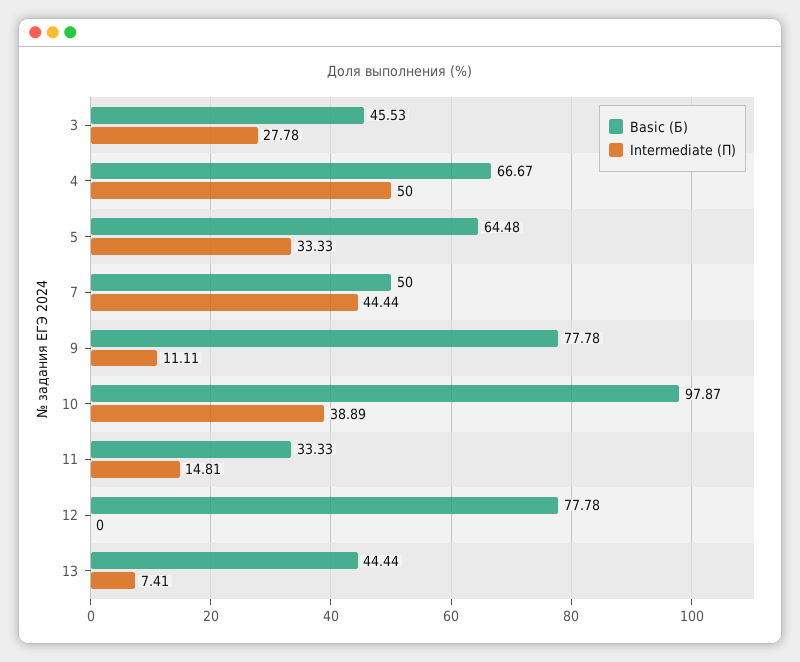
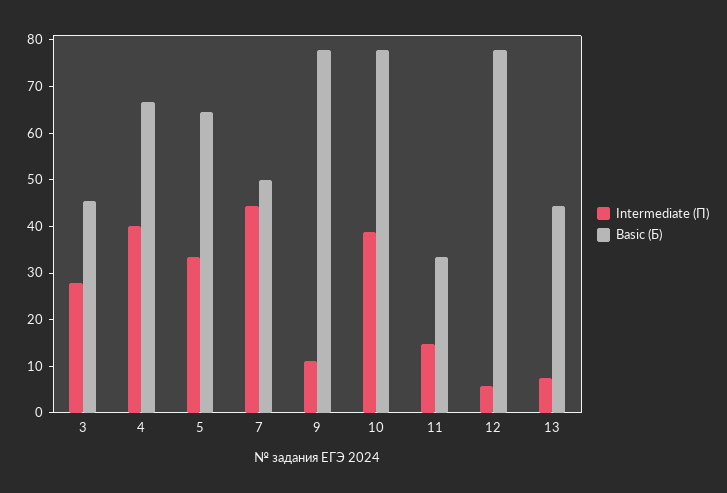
  {
    "Basic (Б)": {
      "3": 45.53,
      "4": 66.67,
      "5": 64.48,
      "7": 50,
      "9": 77.78,
-     "10": 97.87,
+     "10": 78,
      "11": 33.33,
      "12": 77.78,
      "13": 44.44
    },
    "Intermediate (П)": {
      "3": 27.78,
-     "4": 50,
+     "4": 40,
      "5": 33.33,
      "7": 44.44,
      "9": 11.11,
      "10": 38.89,
      "11": 14.81,
-     "12": 0,
+     "12": 6,
      "13": 7.41
    }
  }

